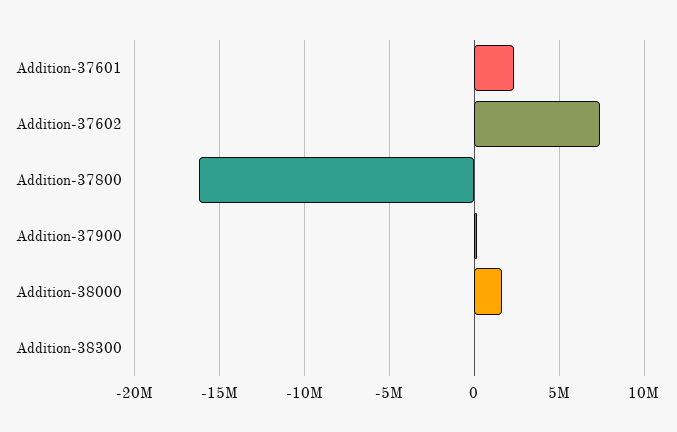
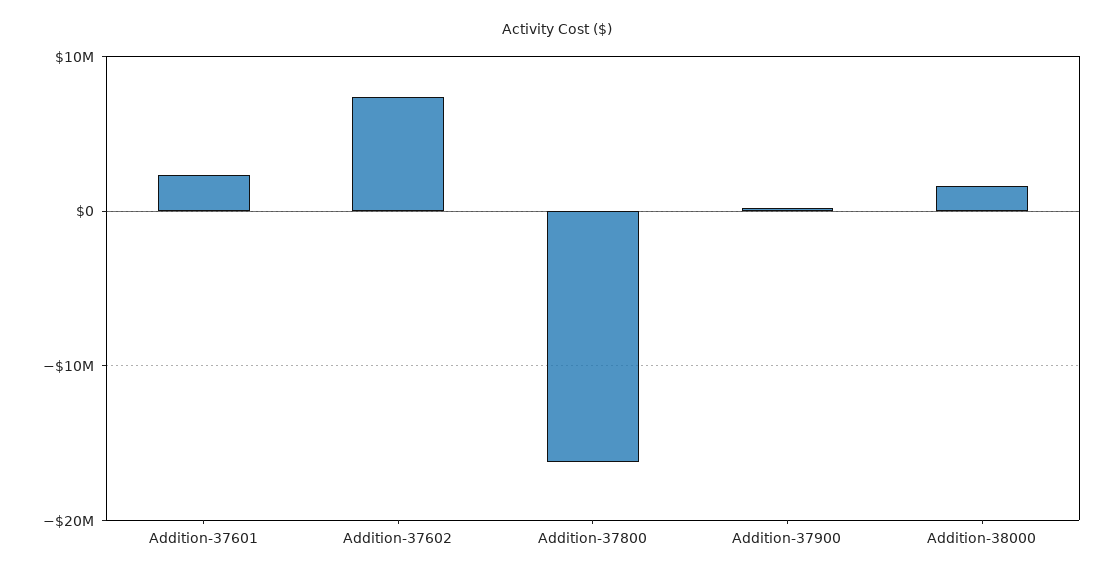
  {
    "Addition-37601": 2500000,
    "Addition-37602": 7500000,
    "Addition-37800": -16000000,
    "Addition-37900": 0,
-   "Addition-38000": 1500000,
+   "Addition-38000": 1500000
-   "Addition-38300": 0
  }

